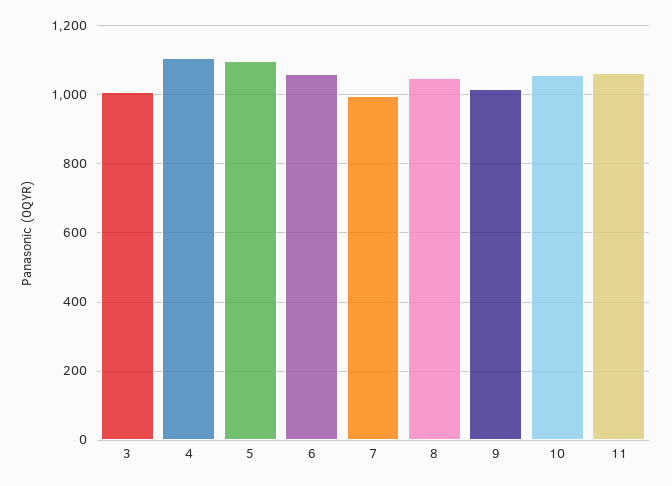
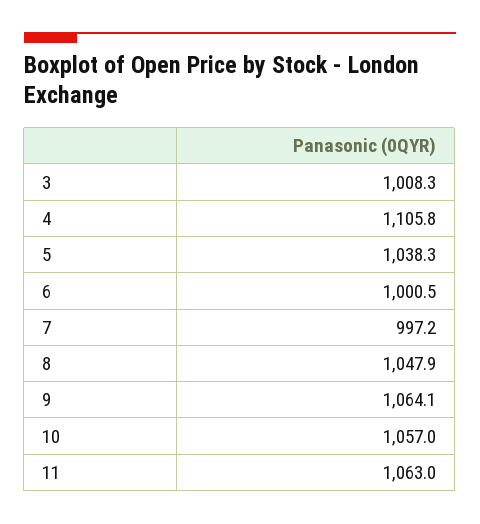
  {
    "3": 1008.3,
    "4": 1105.8,
-   "5": 1100,
+   "5": 1038.3,
-   "6": 1060,
+   "6": 1000.5,
    "7": 997.2,
    "8": 1047.9,
-   "9": 1020,
+   "9": 1064.1,
    "10": 1057,
    "11": 1063
  }

